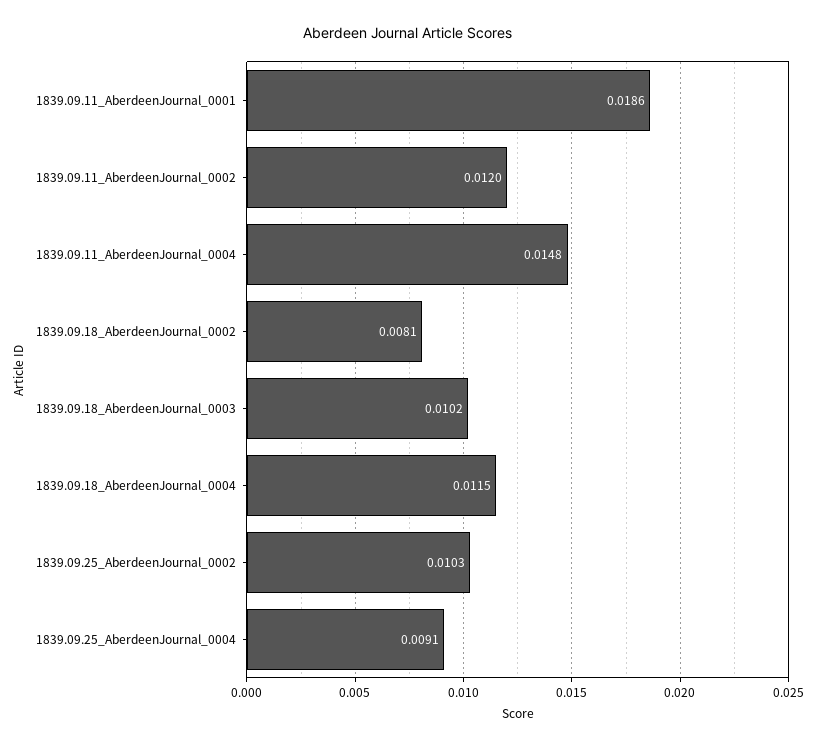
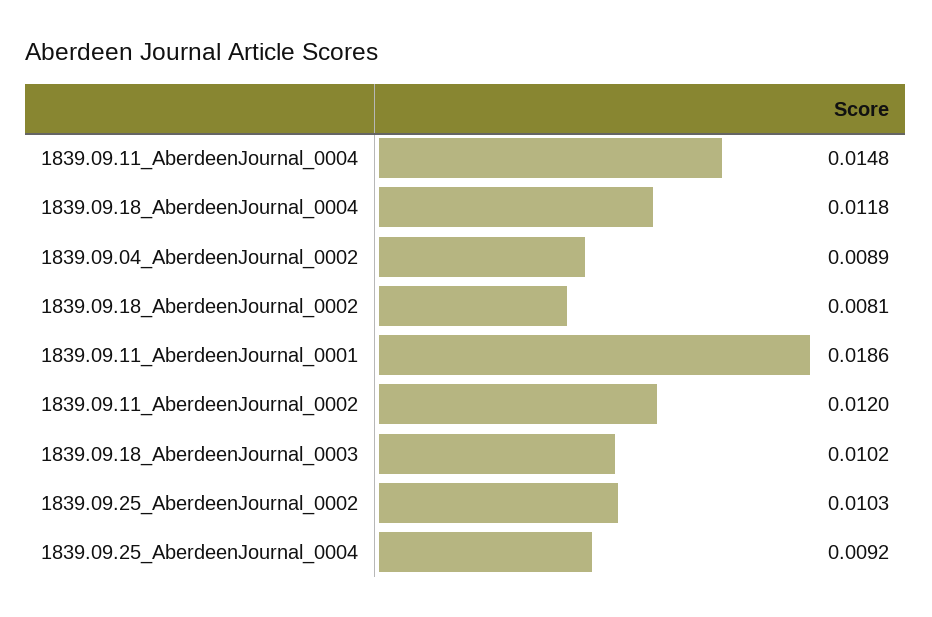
  {
    "1839.09.11_AberdeenJournal_0001": 0.0186,
    "1839.09.11_AberdeenJournal_0002": 0.012,
    "1839.09.11_AberdeenJournal_0004": 0.0148,
    "1839.09.18_AberdeenJournal_0002": 0.0081,
    "1839.09.18_AberdeenJournal_0003": 0.0102,
-   "1839.09.18_AberdeenJournal_0004": 0.0115,
+   "1839.09.18_AberdeenJournal_0004": 0.0118,
    "1839.09.25_AberdeenJournal_0002": 0.0103,
-   "1839.09.25_AberdeenJournal_0004": 0.0091
+   "1839.09.25_AberdeenJournal_0004": 0.0092,
+   "1839.09.04_AberdeenJournal_0002": 0.0089
  }

